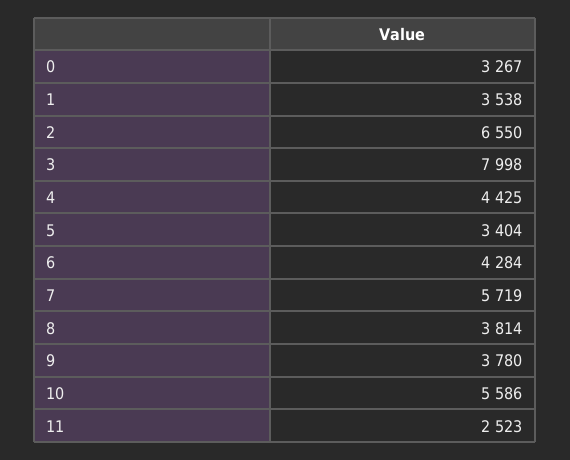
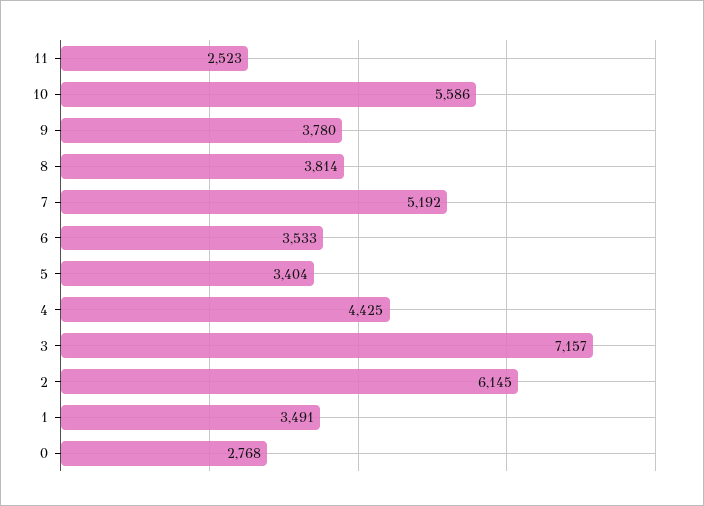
  {
-   "0": 3267,
+   "0": 2768,
-   "1": 3538,
+   "1": 3491,
-   "2": 6550,
+   "2": 6145,
-   "3": 7998,
+   "3": 7157,
    "4": 4425,
    "5": 3404,
-   "6": 4284,
+   "6": 3533,
-   "7": 5719,
+   "7": 5192,
    "8": 3814,
    "9": 3780,
    "10": 5586,
    "11": 2523
  }

